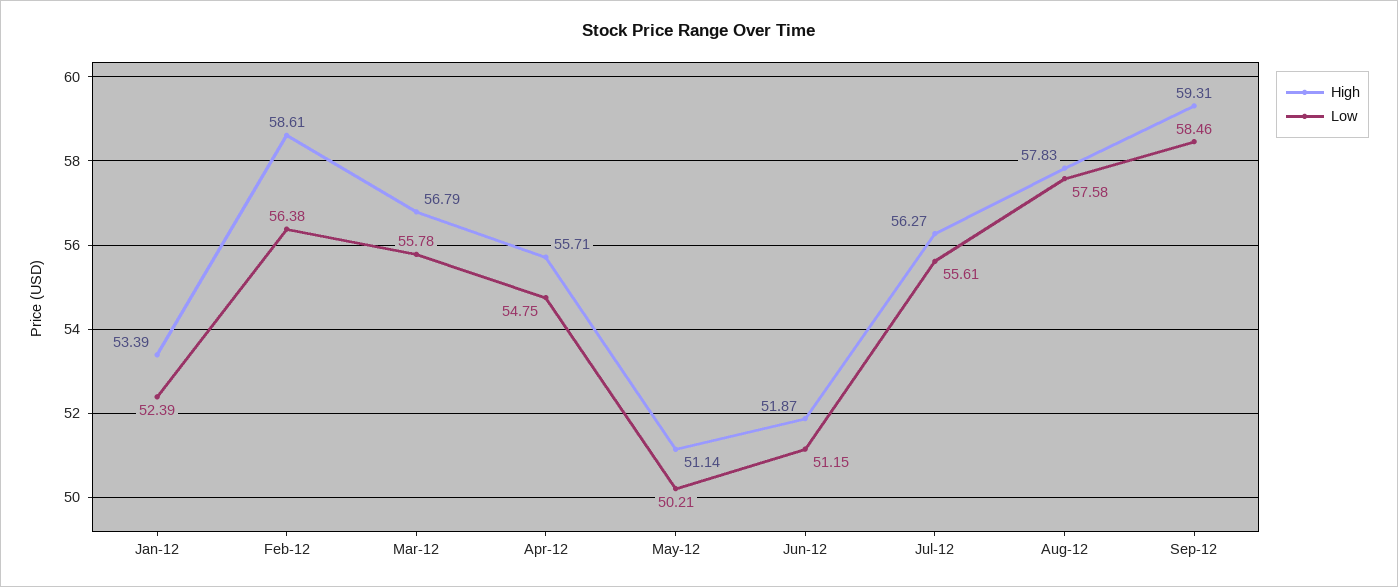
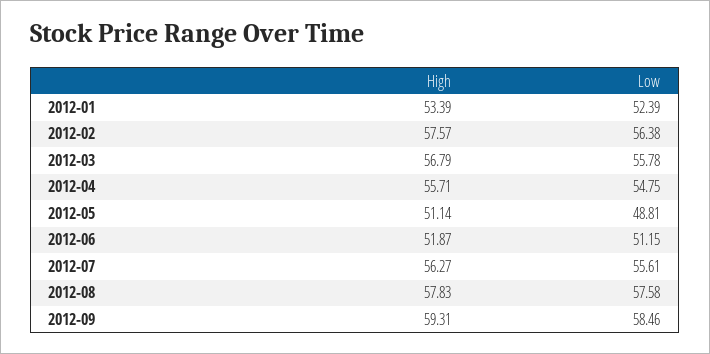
  {
    "High": {
      "Jan-12": 53.39,
-     "Feb-12": 58.61,
+     "Feb-12": 57.57,
      "Mar-12": 56.79,
      "Apr-12": 55.71,
      "May-12": 51.14,
      "Jun-12": 51.87,
      "Jul-12": 56.27,
      "Aug-12": 57.83,
      "Sep-12": 59.31
    },
    "Low": {
      "Jan-12": 52.39,
      "Feb-12": 56.38,
      "Mar-12": 55.78,
      "Apr-12": 54.75,
-     "May-12": 50.21,
+     "May-12": 48.81,
      "Jun-12": 51.15,
      "Jul-12": 55.61,
      "Aug-12": 57.58,
      "Sep-12": 58.46
    }
  }

